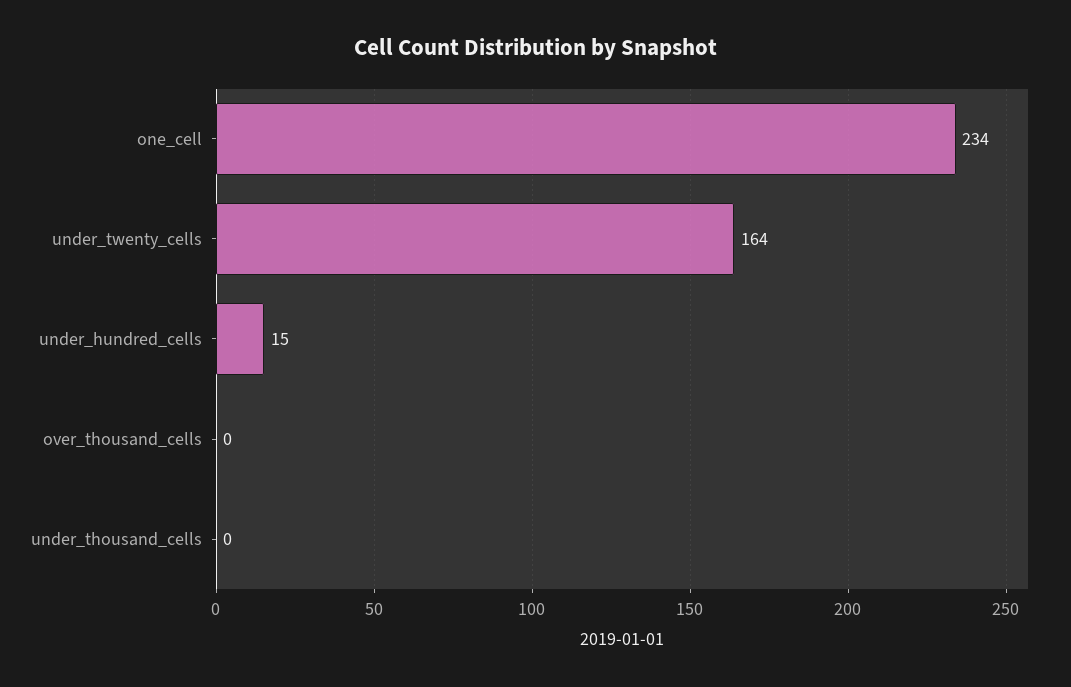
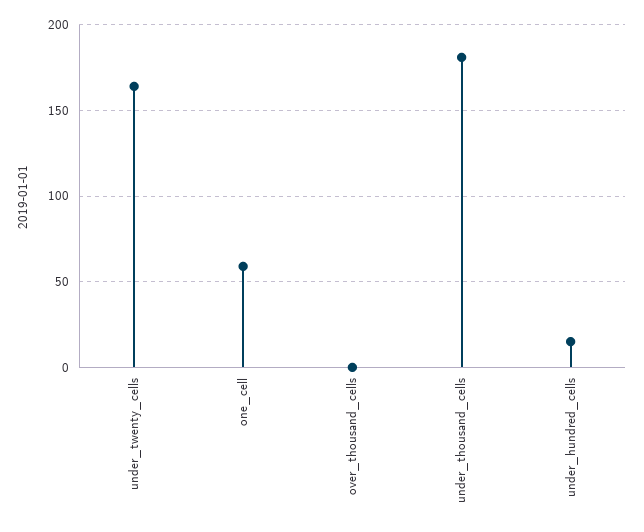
  {
-   "one_cell": 234,
+   "one_cell": 60,
    "under_twenty_cells": 164,
    "under_hundred_cells": 15,
    "over_thousand_cells": 0,
-   "under_thousand_cells": 0
+   "under_thousand_cells": 180
  }

